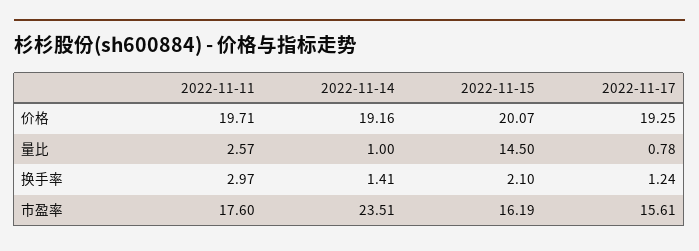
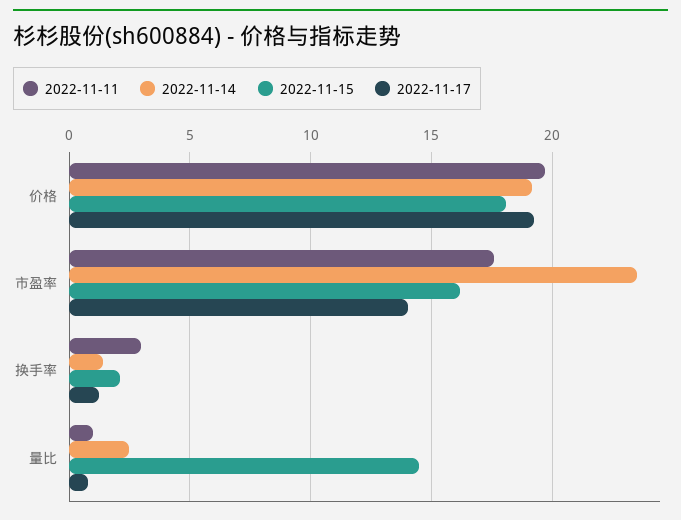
  {
    "2022-11-11": {
      "价格": 19.71,
-     "量比": 2.57,
+     "量比": 1,
      "换手率": 2.97,
      "市盈率": 17.6
    },
    "2022-11-14": {
      "价格": 19.16,
-     "量比": 1,
+     "量比": 2.5,
      "换手率": 1.41,
      "市盈率": 23.51
    },
    "2022-11-15": {
-     "价格": 20.07,
+     "价格": 18,
      "量比": 14.5,
      "换手率": 2.1,
      "市盈率": 16.19
    },
    "2022-11-17": {
      "价格": 19.25,
      "量比": 0.78,
      "换手率": 1.24,
-     "市盈率": 15.61
+     "市盈率": 14
    }
  }

